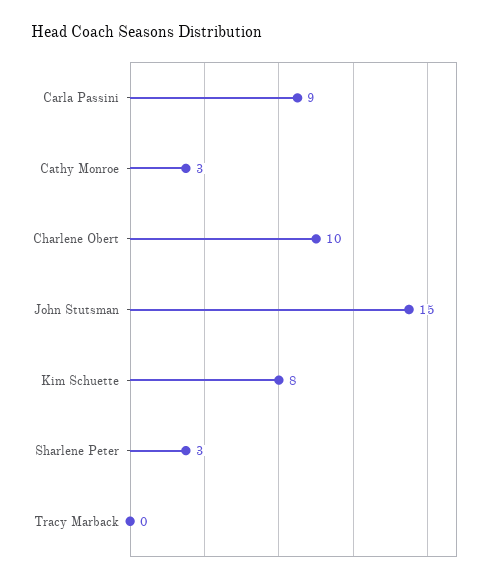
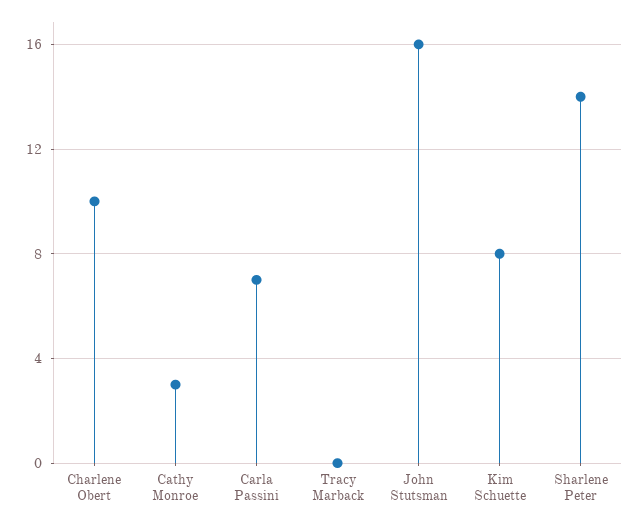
  {
-   "Carla Passini": 9,
+   "Carla Passini": 7,
    "Cathy Monroe": 3,
    "Charlene Obert": 10,
-   "John Stutsman": 15,
+   "John Stutsman": 16,
    "Kim Schuette": 8,
-   "Sharlene Peter": 3,
+   "Sharlene Peter": 14,
    "Tracy Marback": 0
  }

